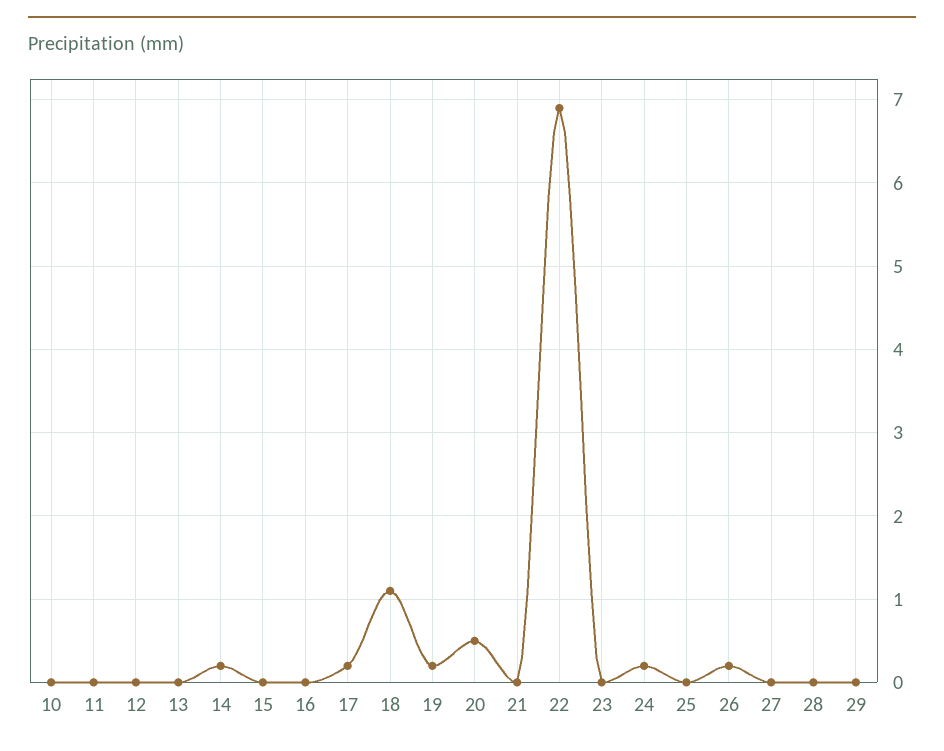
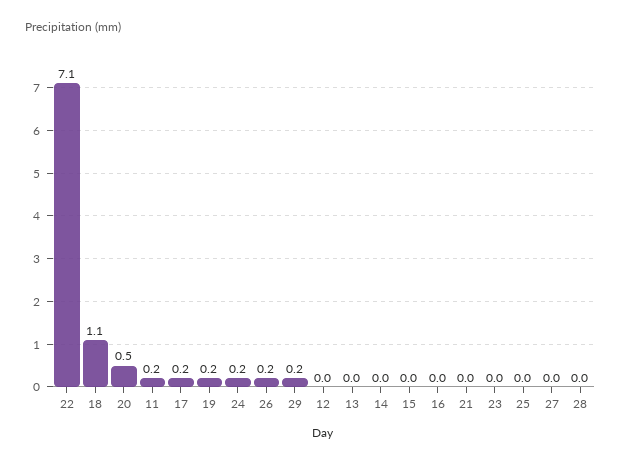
  {
-   "10": 0,
-   "11": 0,
+   "11": 0.2,
    "12": 0,
    "13": 0,
-   "14": 0.2,
+   "14": 0,
    "15": 0,
    "16": 0,
    "17": 0.2,
    "18": 1.1,
    "19": 0.2,
    "20": 0.5,
    "21": 0,
-   "22": 6.9,
+   "22": 7.1,
    "23": 0,
    "24": 0.2,
    "25": 0,
    "26": 0.2,
    "27": 0,
    "28": 0,
-   "29": 0
+   "29": 0.2
  }

